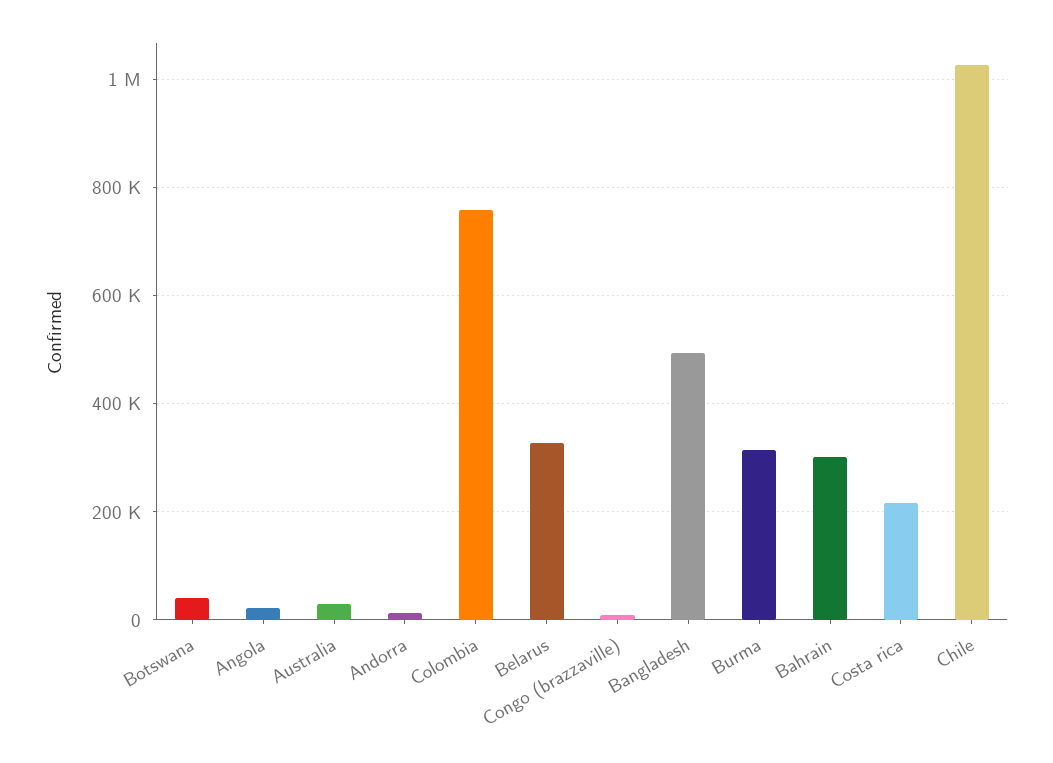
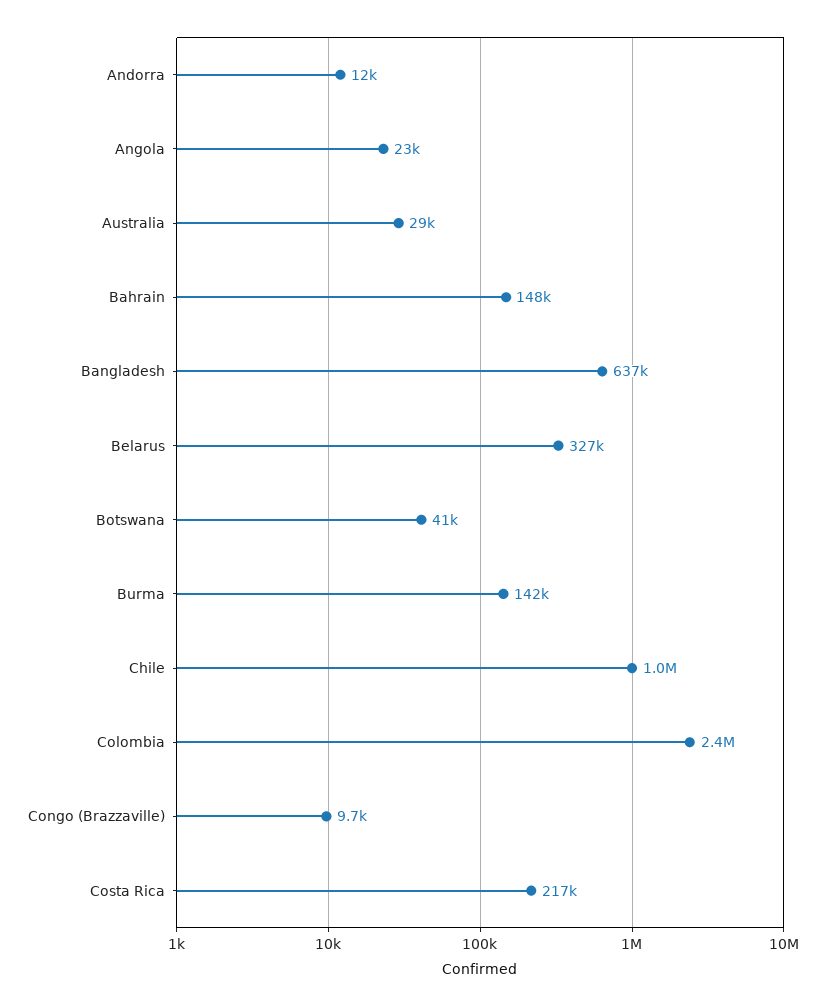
  {
    "Botswana": 41000,
    "Angola": 23000,
    "Australia": 29000,
    "Andorra": 12000,
-   "Colombia": 760000,
+   "Colombia": 2400000,
    "Belarus": 327000,
    "Congo (brazzaville)": 9700,
-   "Bangladesh": 500000,
+   "Bangladesh": 637000,
-   "Burma": 320000,
+   "Burma": 142000,
-   "Bahrain": 300000,
+   "Bahrain": 148000,
    "Costa rica": 217000,
    "Chile": 1000000
  }

